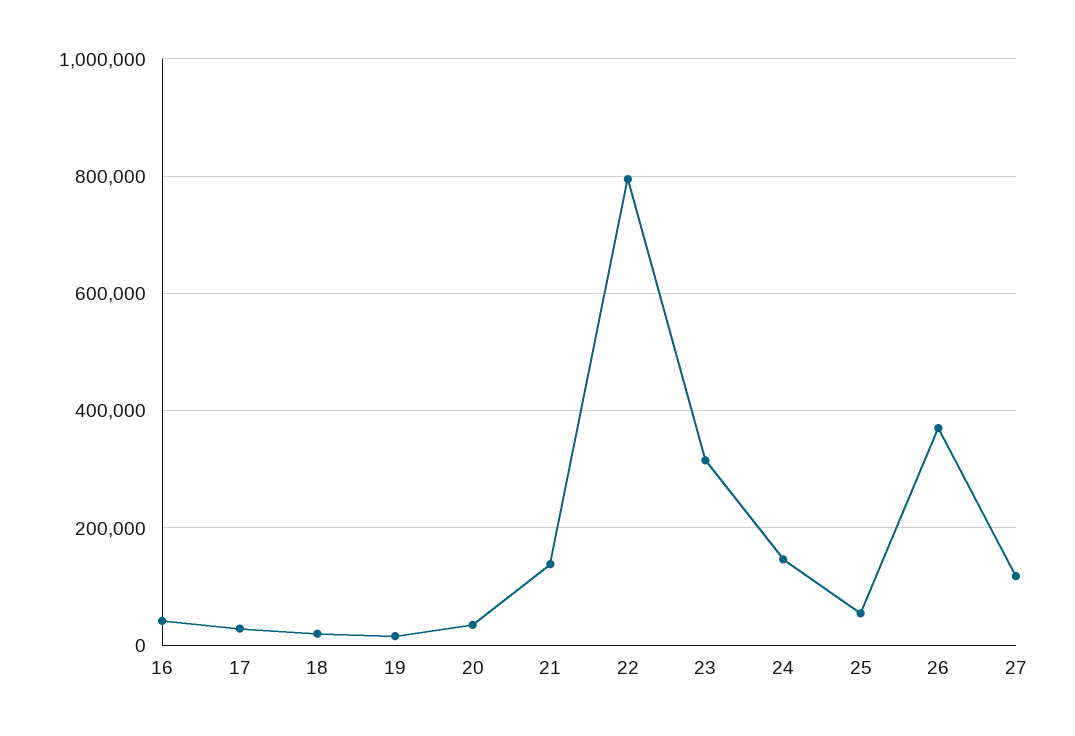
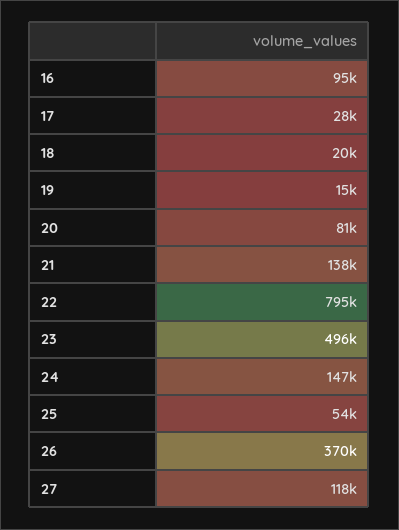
  {
-   "16": 40000,
+   "16": 95000,
    "17": 28000,
    "18": 20000,
    "19": 15000,
-   "20": 40000,
+   "20": 81000,
    "21": 138000,
    "22": 795000,
-   "23": 320000,
+   "23": 496000,
    "24": 147000,
    "25": 54000,
    "26": 370000,
    "27": 118000
  }

